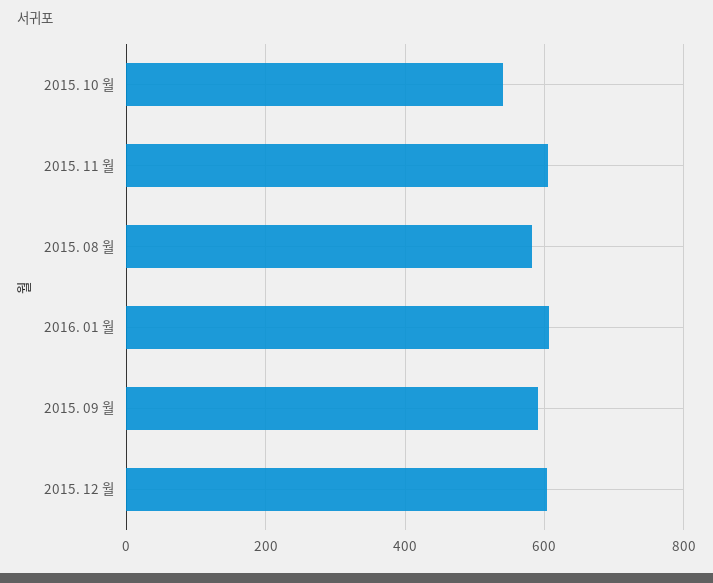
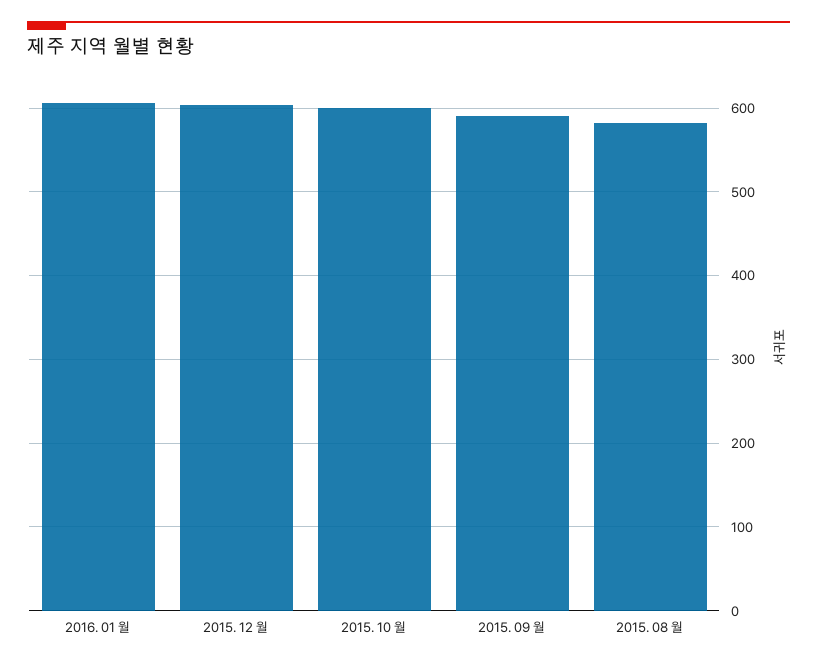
  {
-   "2015. 10 월": 540,
+   "2015. 10 월": 600,
-   "2015. 11 월": 600,
    "2015. 08 월": 580,
    "2016. 01 월": 610,
    "2015. 09 월": 590,
    "2015. 12 월": 600
  }

